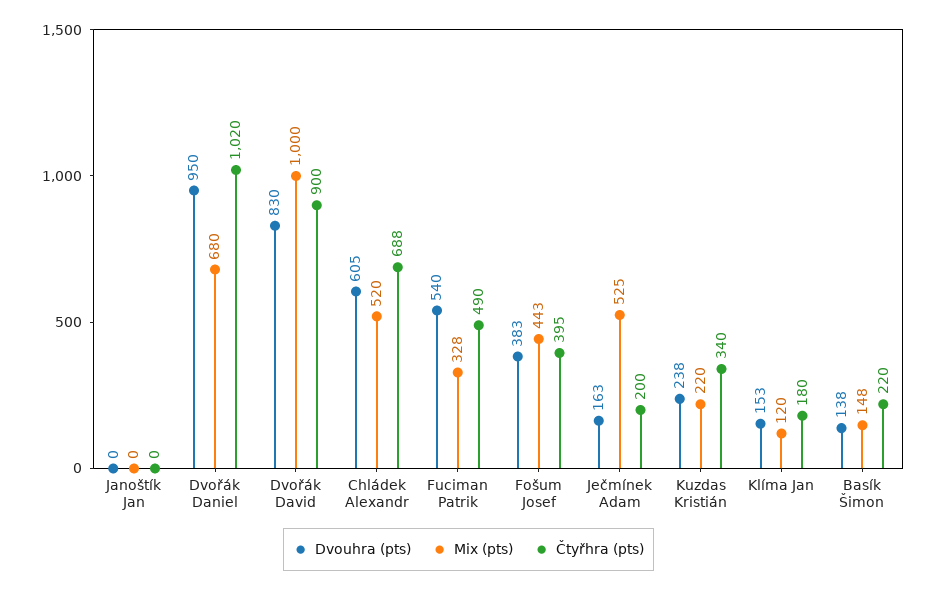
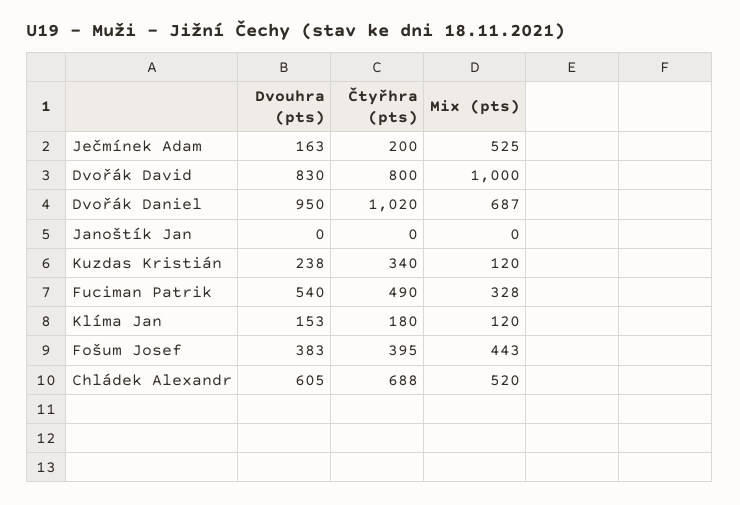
  {
    "Dvouhra (pts)": {
      "Janoštík Jan": 0,
      "Dvořák Daniel": 950,
      "Dvořák David": 830,
      "Chládek Alexandr": 605,
      "Fuciman Patrik": 540,
      "Fošum Josef": 383,
      "Ječmínek Adam": 163,
      "Kuzdas Kristián": 238,
-     "Klíma Jan": 153,
+     "Klíma Jan": 153
-     "Basík Šimon": 138
    },
    "Mix (pts)": {
      "Janoštík Jan": 0,
-     "Dvořák Daniel": 680,
+     "Dvořák Daniel": 687,
      "Dvořák David": 1000,
      "Chládek Alexandr": 520,
      "Fuciman Patrik": 328,
      "Fošum Josef": 443,
      "Ječmínek Adam": 525,
-     "Kuzdas Kristián": 220,
+     "Kuzdas Kristián": 120,
-     "Klíma Jan": 120,
+     "Klíma Jan": 120
-     "Basík Šimon": 148
    },
    "Čtyřhra (pts)": {
      "Janoštík Jan": 0,
      "Dvořák Daniel": 1020,
-     "Dvořák David": 900,
+     "Dvořák David": 800,
      "Chládek Alexandr": 688,
      "Fuciman Patrik": 490,
      "Fošum Josef": 395,
      "Ječmínek Adam": 200,
      "Kuzdas Kristián": 340,
-     "Klíma Jan": 180,
+     "Klíma Jan": 180
-     "Basík Šimon": 220
    }
  }

